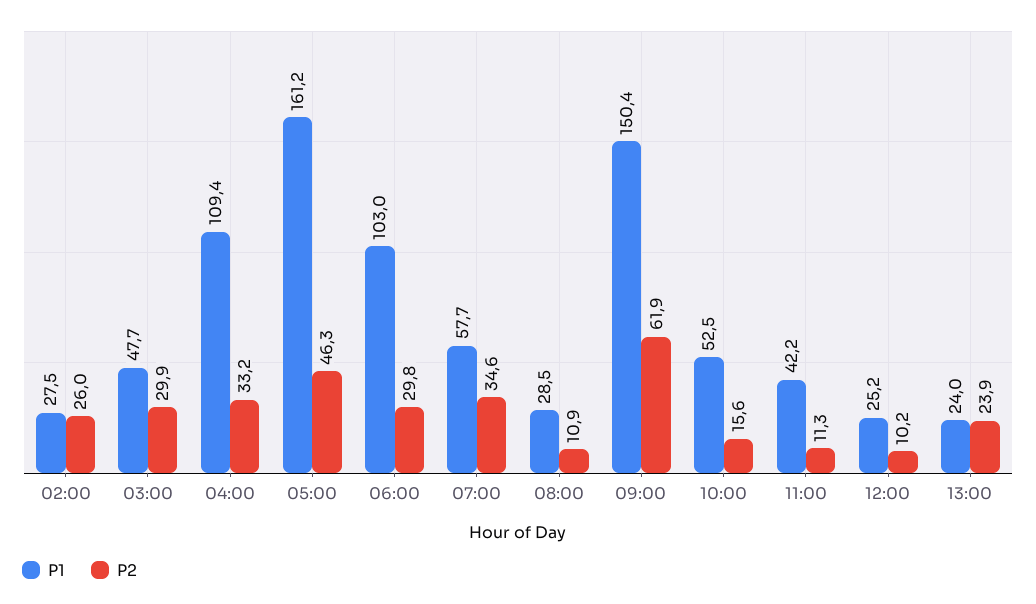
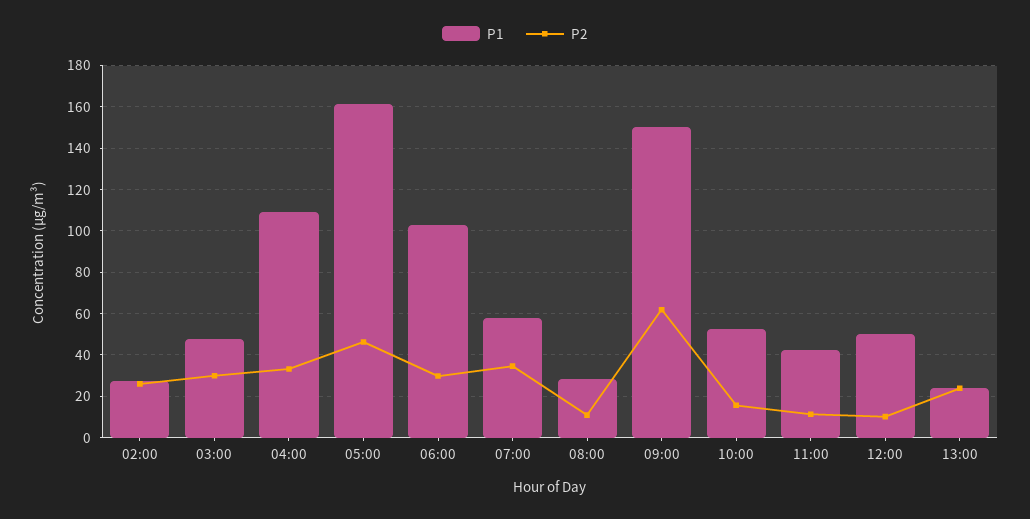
  {
    "P1": {
      "02:00": 27.5,
      "03:00": 47.7,
      "04:00": 109.4,
      "05:00": 161.2,
      "06:00": 103,
      "07:00": 57.7,
      "08:00": 28.5,
      "09:00": 150.4,
      "10:00": 52.5,
      "11:00": 42.2,
-     "12:00": 25.2,
+     "12:00": 50,
      "13:00": 24
    },
    "P2": {
      "02:00": 26,
      "03:00": 29.9,
      "04:00": 33.2,
      "05:00": 46.3,
      "06:00": 29.8,
      "07:00": 34.6,
      "08:00": 10.9,
      "09:00": 61.9,
      "10:00": 15.6,
      "11:00": 11.3,
      "12:00": 10.2,
      "13:00": 23.9
    }
  }

